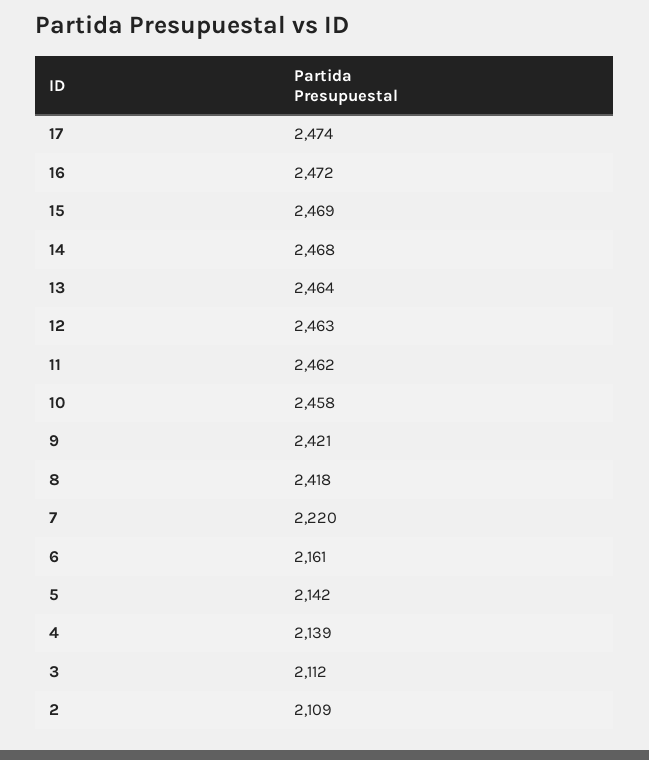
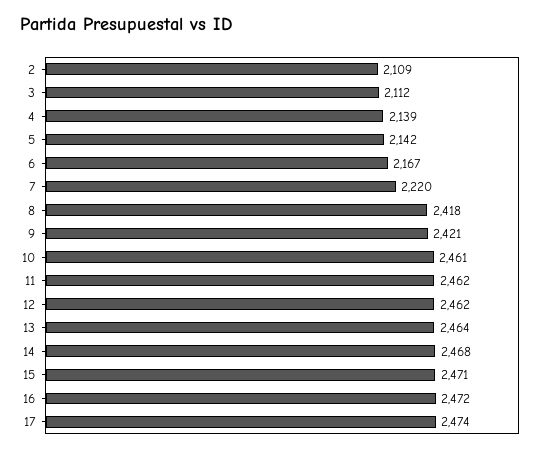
  {
    "17": 2474,
    "16": 2472,
-   "15": 2469,
+   "15": 2471,
    "14": 2468,
    "13": 2464,
-   "12": 2463,
+   "12": 2462,
    "11": 2462,
-   "10": 2458,
+   "10": 2461,
    "9": 2421,
    "8": 2418,
    "7": 2220,
-   "6": 2161,
+   "6": 2167,
    "5": 2142,
    "4": 2139,
    "3": 2112,
    "2": 2109
  }

